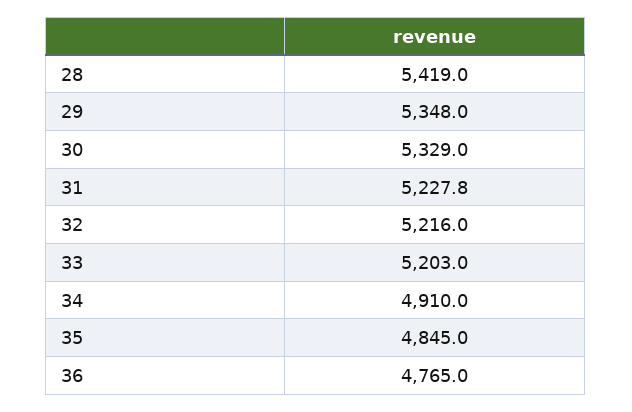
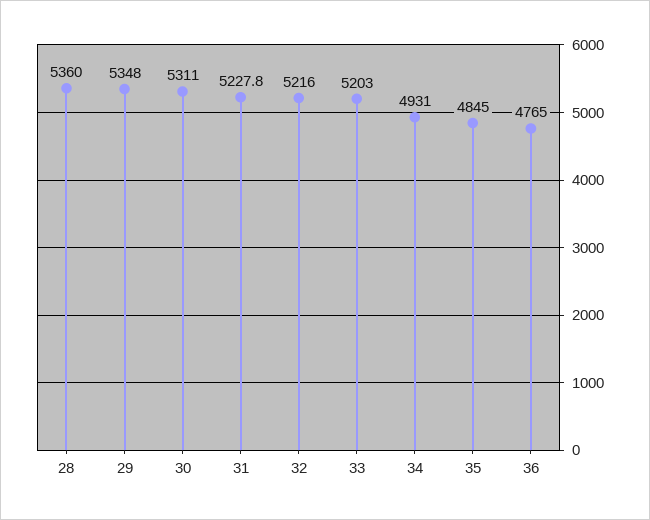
  {
-   "28": 5419,
+   "28": 5360,
    "29": 5348,
-   "30": 5329,
+   "30": 5311,
    "31": 5227.8,
    "32": 5216,
    "33": 5203,
-   "34": 4910,
+   "34": 4931,
    "35": 4845,
    "36": 4765
  }

